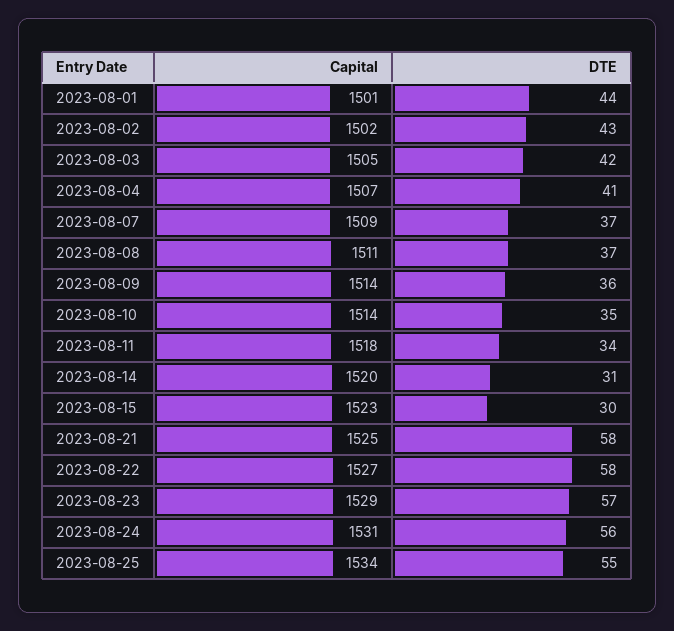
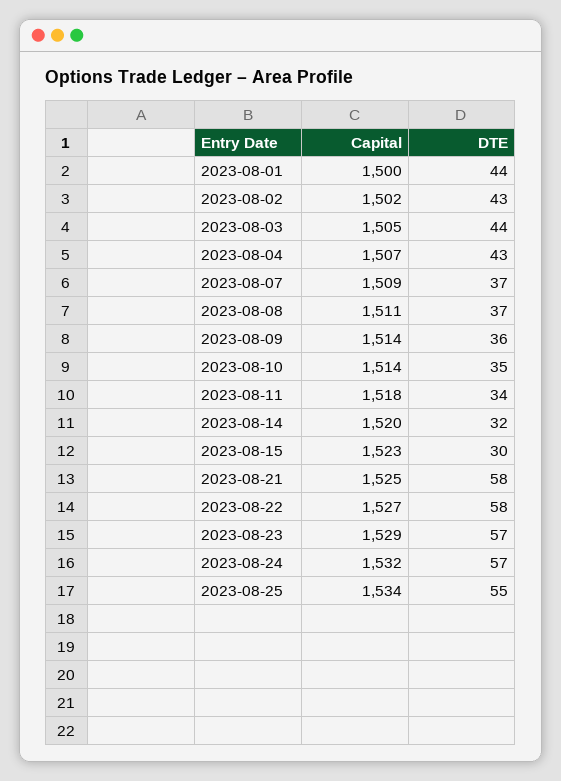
  {
    "Capital": {
-     "2023-08-01": 1501,
+     "2023-08-01": 1500,
      "2023-08-02": 1502,
      "2023-08-03": 1505,
      "2023-08-04": 1507,
      "2023-08-07": 1509,
      "2023-08-08": 1511,
      "2023-08-09": 1514,
      "2023-08-10": 1514,
      "2023-08-11": 1518,
      "2023-08-14": 1520,
      "2023-08-15": 1523,
      "2023-08-21": 1525,
      "2023-08-22": 1527,
      "2023-08-23": 1529,
-     "2023-08-24": 1531,
+     "2023-08-24": 1532,
      "2023-08-25": 1534
    },
    "DTE": {
      "2023-08-01": 44,
      "2023-08-02": 43,
-     "2023-08-03": 42,
+     "2023-08-03": 44,
-     "2023-08-04": 41,
+     "2023-08-04": 43,
      "2023-08-07": 37,
      "2023-08-08": 37,
      "2023-08-09": 36,
      "2023-08-10": 35,
      "2023-08-11": 34,
-     "2023-08-14": 31,
+     "2023-08-14": 32,
      "2023-08-15": 30,
      "2023-08-21": 58,
      "2023-08-22": 58,
      "2023-08-23": 57,
-     "2023-08-24": 56,
+     "2023-08-24": 57,
      "2023-08-25": 55
    }
  }

